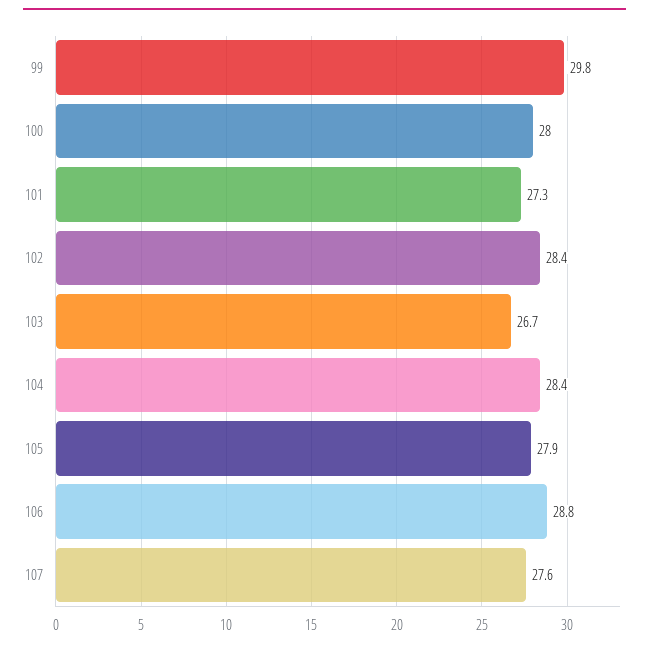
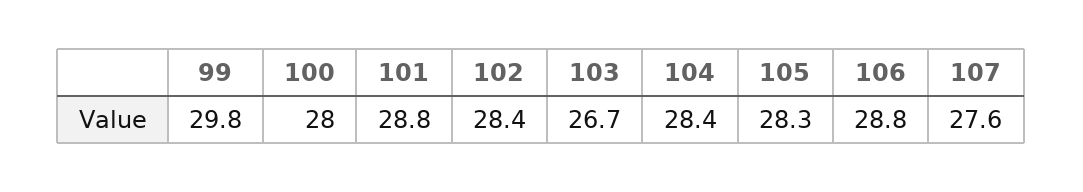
  {
    "99": 29.8,
    "100": 28,
-   "101": 27.3,
+   "101": 28.8,
    "102": 28.4,
    "103": 26.7,
    "104": 28.4,
-   "105": 27.9,
+   "105": 28.3,
    "106": 28.8,
    "107": 27.6
  }

